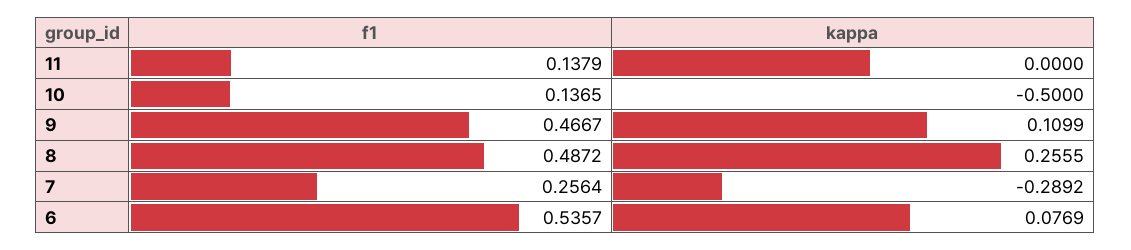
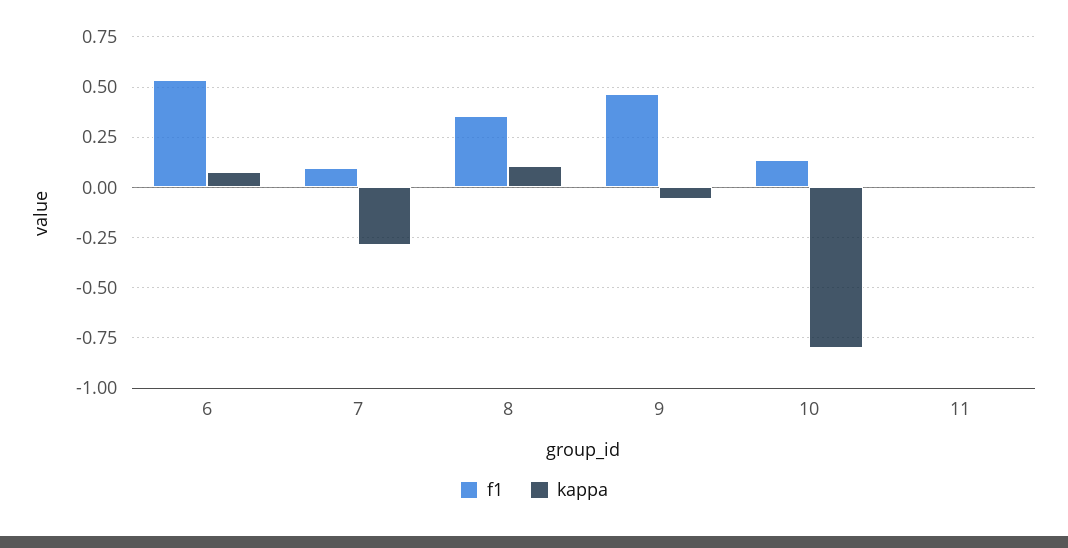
  {
    "f1": {
-     "11": 0.1379,
+     "11": 0,
      "10": 0.1365,
      "9": 0.4667,
-     "8": 0.4872,
+     "8": 0.35,
-     "7": 0.2564,
+     "7": 0.1,
      "6": 0.5357
    },
    "kappa": {
      "11": 0,
-     "10": -0.5,
+     "10": -0.8,
-     "9": 0.1099,
+     "9": -0.05,
-     "8": 0.2555,
+     "8": 0.1,
      "7": -0.2892,
      "6": 0.0769
    }
  }

